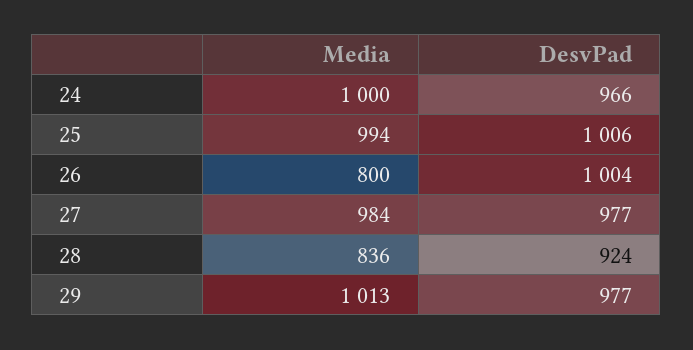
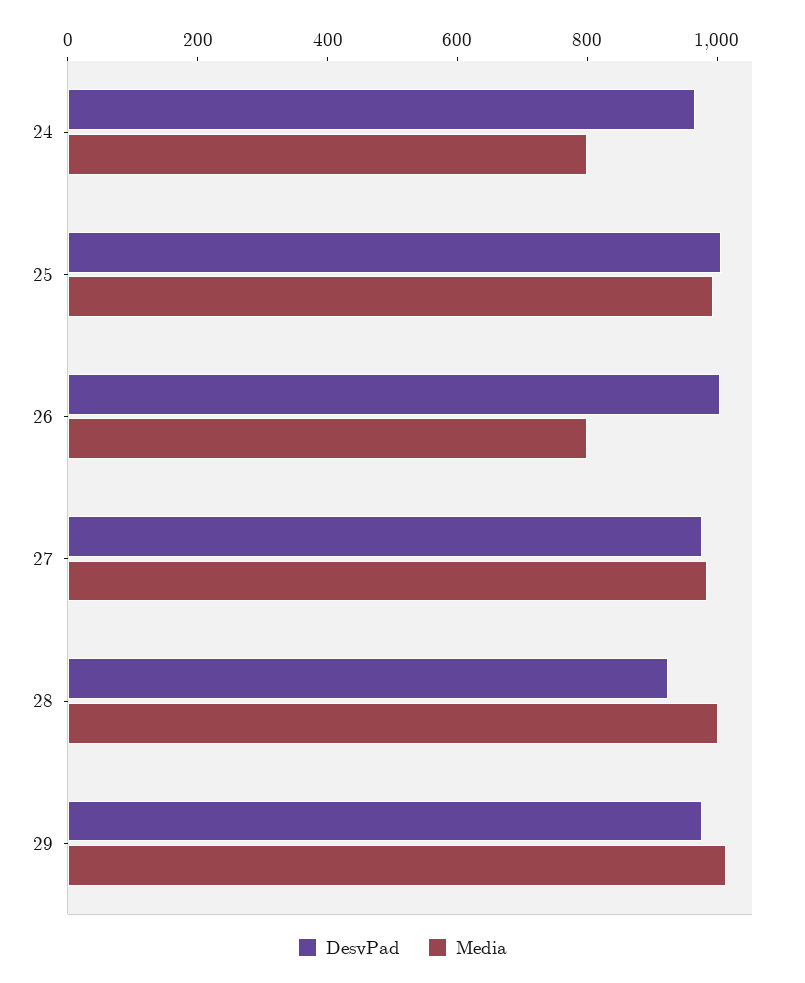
  {
    "Media": {
-     "24": 1000,
+     "24": 800,
      "25": 994,
      "26": 800,
      "27": 984,
-     "28": 836,
+     "28": 1000,
      "29": 1013
    },
    "DesvPad": {
      "24": 966,
      "25": 1006,
      "26": 1004,
      "27": 977,
      "28": 924,
      "29": 977
    }
  }

